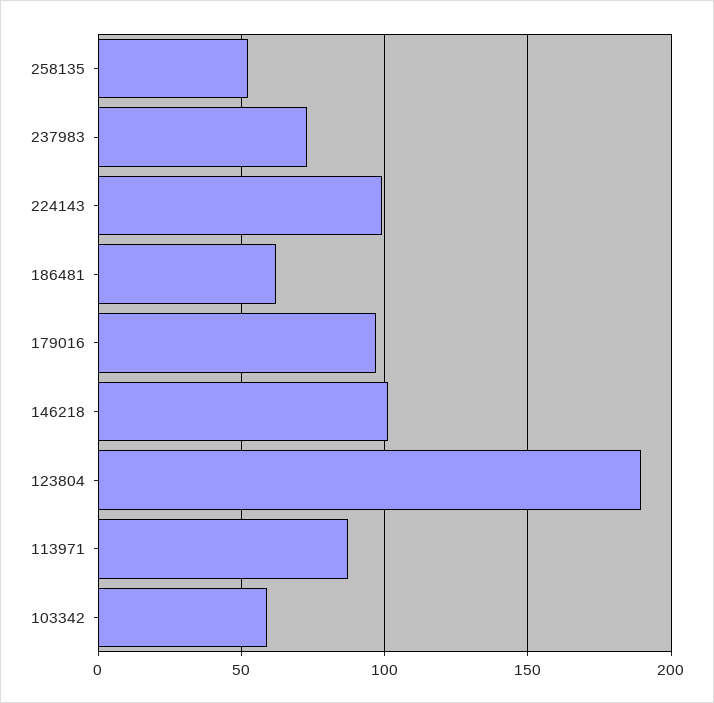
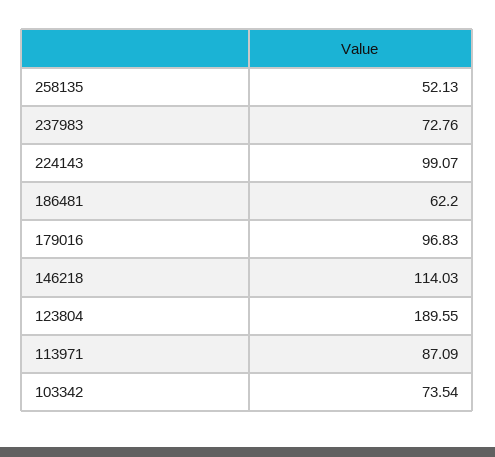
  {
    "258135": 52.13,
    "237983": 72.76,
    "224143": 99.07,
    "186481": 62.2,
    "179016": 96.83,
-   "146218": 100,
+   "146218": 114.03,
    "123804": 189.55,
    "113971": 87.09,
-   "103342": 60
+   "103342": 73.54
  }

